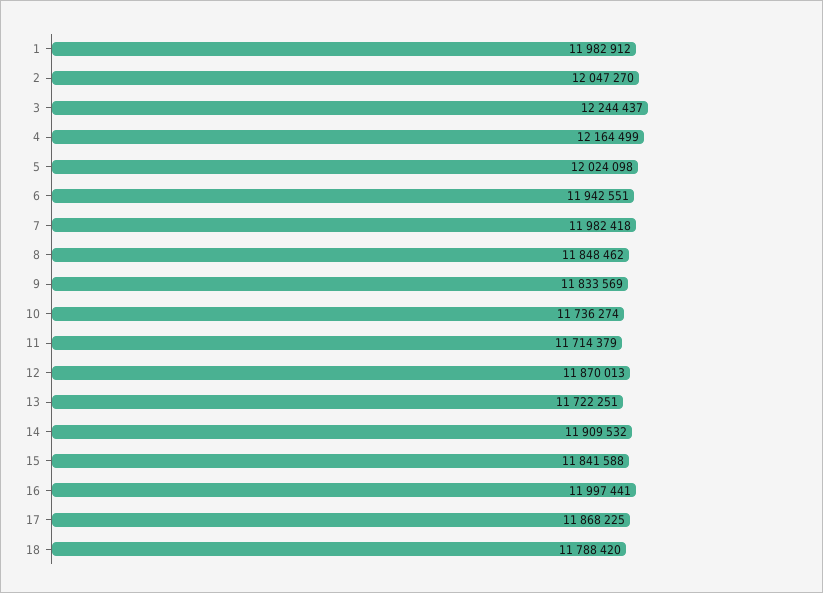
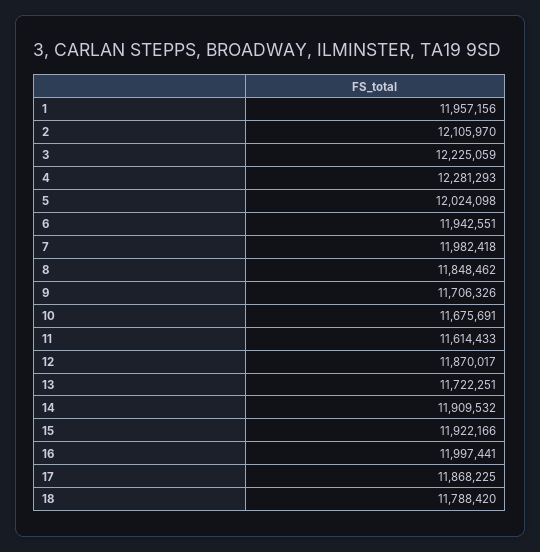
  {
-   "1": 11982912,
+   "1": 11957156,
-   "2": 12047270,
+   "2": 12105970,
-   "3": 12244437,
+   "3": 12225059,
-   "4": 12164499,
+   "4": 12281293,
    "5": 12024098,
    "6": 11942551,
    "7": 11982418,
    "8": 11848462,
-   "9": 11833569,
+   "9": 11706326,
-   "10": 11736274,
+   "10": 11675691,
-   "11": 11714379,
+   "11": 11614433,
-   "12": 11870013,
+   "12": 11870017,
    "13": 11722251,
    "14": 11909532,
-   "15": 11841588,
+   "15": 11922166,
    "16": 11997441,
    "17": 11868225,
    "18": 11788420
  }

